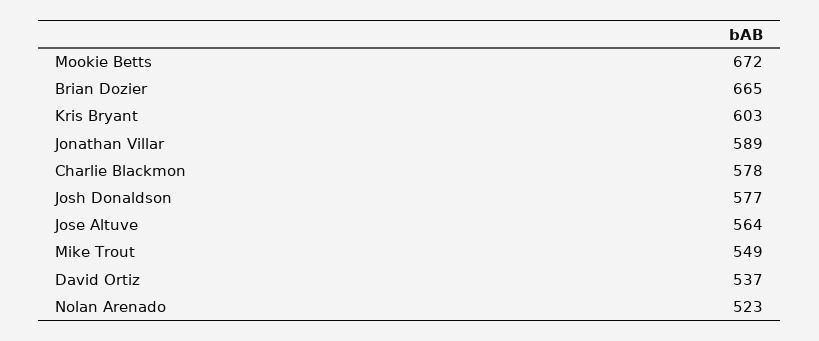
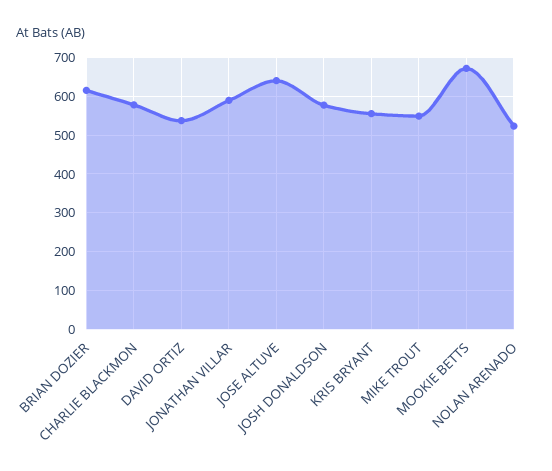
  {
    "Mookie Betts": 672,
-   "Brian Dozier": 665,
+   "Brian Dozier": 620,
-   "Kris Bryant": 603,
+   "Kris Bryant": 560,
    "Jonathan Villar": 589,
    "Charlie Blackmon": 578,
    "Josh Donaldson": 577,
-   "Jose Altuve": 564,
+   "Jose Altuve": 640,
    "Mike Trout": 549,
    "David Ortiz": 537,
    "Nolan Arenado": 523
  }

